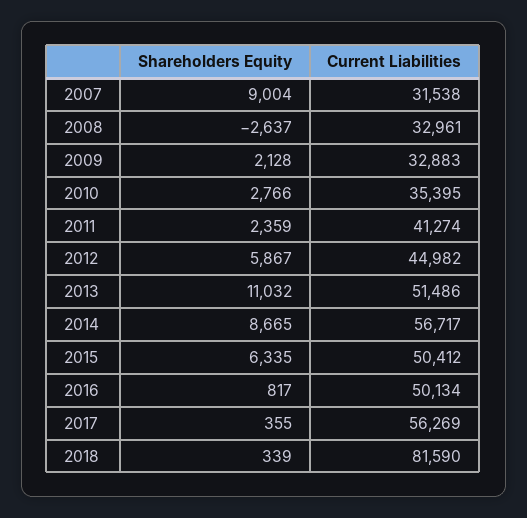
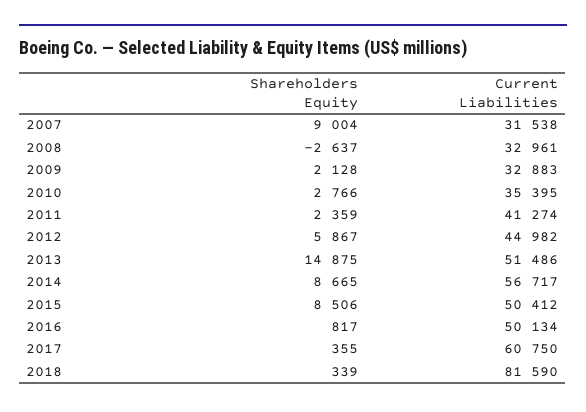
  {
    "Shareholders Equity": {
      "2007": 9004,
      "2008": -2637,
      "2009": 2128,
      "2010": 2766,
      "2011": 2359,
      "2012": 5867,
-     "2013": 11032,
+     "2013": 14875,
      "2014": 8665,
-     "2015": 6335,
+     "2015": 8506,
      "2016": 817,
      "2017": 355,
      "2018": 339
    },
    "Current Liabilities": {
      "2007": 31538,
      "2008": 32961,
      "2009": 32883,
      "2010": 35395,
      "2011": 41274,
      "2012": 44982,
      "2013": 51486,
      "2014": 56717,
      "2015": 50412,
      "2016": 50134,
-     "2017": 56269,
+     "2017": 60750,
      "2018": 81590
    }
  }

